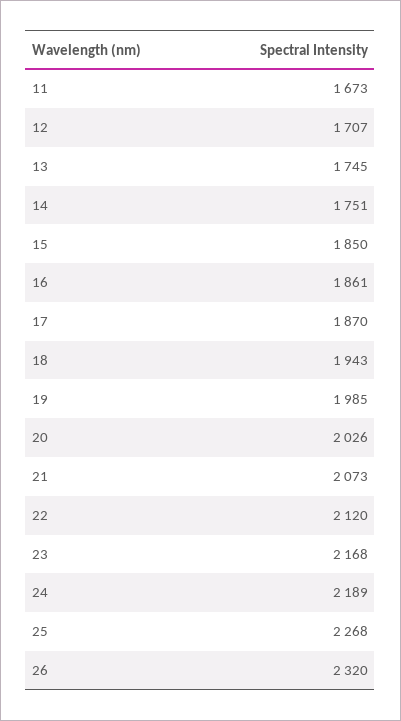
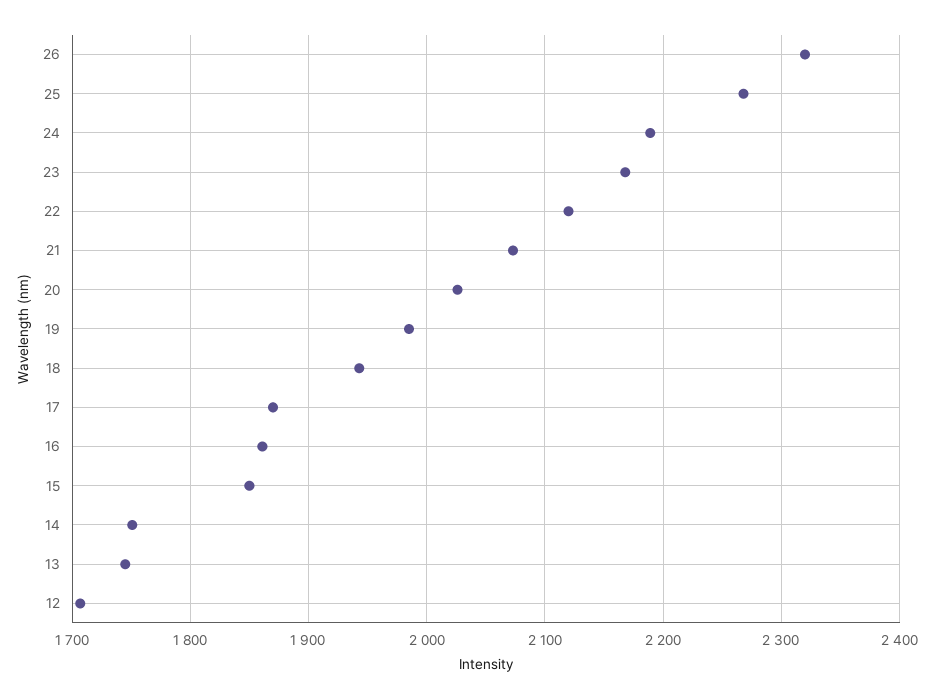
  {
-   "11": 1673,
    "12": 1707,
    "13": 1745,
    "14": 1751,
    "15": 1850,
    "16": 1861,
    "17": 1870,
    "18": 1943,
    "19": 1985,
    "20": 2026,
    "21": 2073,
    "22": 2120,
    "23": 2168,
    "24": 2189,
    "25": 2268,
    "26": 2320
  }

